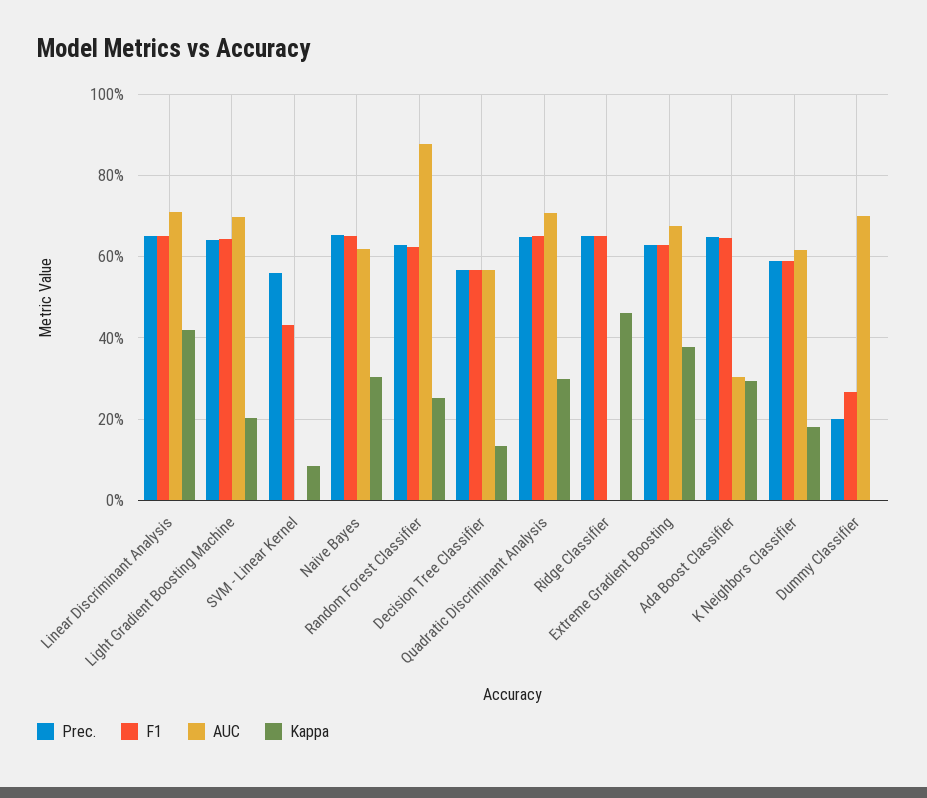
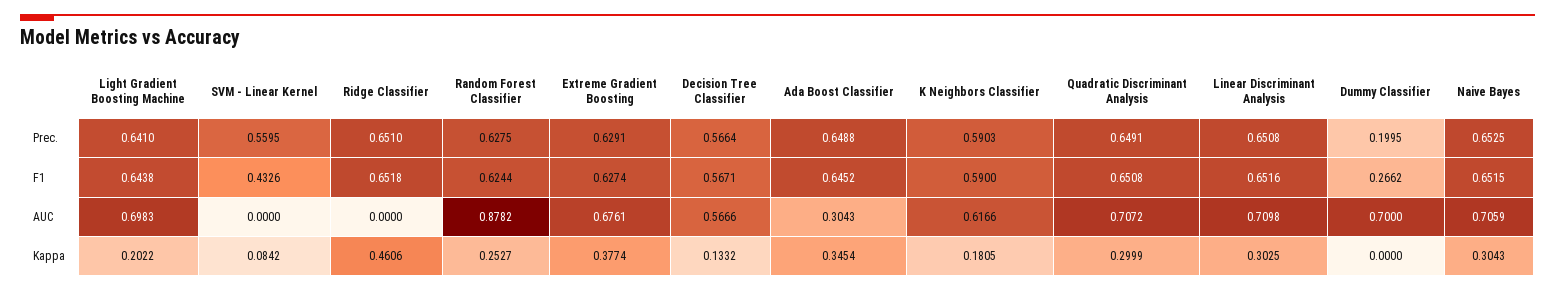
  {
    "Prec.": {
      "Linear Discriminant Analysis": 0.6508,
      "Light Gradient Boosting Machine": 0.641,
      "SVM - Linear Kernel": 0.5595,
      "Naive Bayes": 0.6525,
      "Random Forest Classifier": 0.6275,
      "Decision Tree Classifier": 0.5664,
      "Quadratic Discriminant Analysis": 0.6491,
      "Ridge Classifier": 0.651,
      "Extreme Gradient Boosting": 0.6291,
      "Ada Boost Classifier": 0.6488,
      "K Neighbors Classifier": 0.5903,
      "Dummy Classifier": 0.1995
    },
    "F1": {
      "Linear Discriminant Analysis": 0.6516,
      "Light Gradient Boosting Machine": 0.6438,
      "SVM - Linear Kernel": 0.4326,
      "Naive Bayes": 0.6515,
      "Random Forest Classifier": 0.6244,
      "Decision Tree Classifier": 0.5671,
      "Quadratic Discriminant Analysis": 0.6508,
      "Ridge Classifier": 0.6518,
      "Extreme Gradient Boosting": 0.6274,
      "Ada Boost Classifier": 0.6452,
      "K Neighbors Classifier": 0.59,
      "Dummy Classifier": 0.2662
    },
    "AUC": {
      "Linear Discriminant Analysis": 0.7098,
      "Light Gradient Boosting Machine": 0.6983,
      "SVM - Linear Kernel": 0,
-     "Naive Bayes": 0.62,
+     "Naive Bayes": 0.7059,
      "Random Forest Classifier": 0.8782,
      "Decision Tree Classifier": 0.5666,
      "Quadratic Discriminant Analysis": 0.7072,
      "Ridge Classifier": 0,
      "Extreme Gradient Boosting": 0.6761,
      "Ada Boost Classifier": 0.3043,
      "K Neighbors Classifier": 0.6166,
      "Dummy Classifier": 0.7
    },
    "Kappa": {
-     "Linear Discriminant Analysis": 0.42,
+     "Linear Discriminant Analysis": 0.3025,
      "Light Gradient Boosting Machine": 0.2022,
      "SVM - Linear Kernel": 0.0842,
      "Naive Bayes": 0.3043,
      "Random Forest Classifier": 0.2527,
      "Decision Tree Classifier": 0.1332,
      "Quadratic Discriminant Analysis": 0.2999,
      "Ridge Classifier": 0.4606,
      "Extreme Gradient Boosting": 0.3774,
-     "Ada Boost Classifier": 0.3,
+     "Ada Boost Classifier": 0.3454,
      "K Neighbors Classifier": 0.1805,
      "Dummy Classifier": 0
    }
  }

